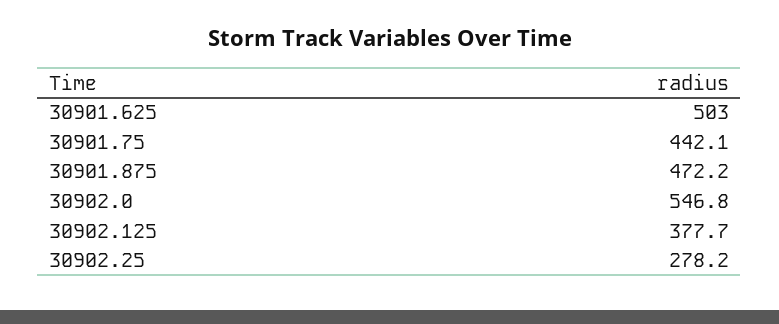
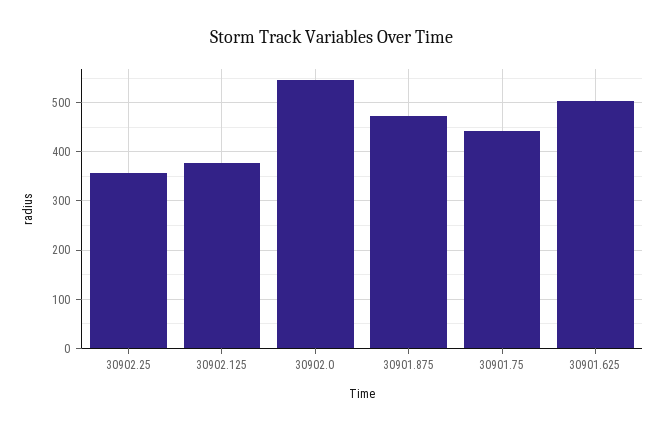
  {
    "30901.625": 503,
    "30901.75": 442.1,
    "30901.875": 472.2,
    "30902.0": 546.8,
    "30902.125": 377.7,
-   "30902.25": 278.2
+   "30902.25": 360
  }

